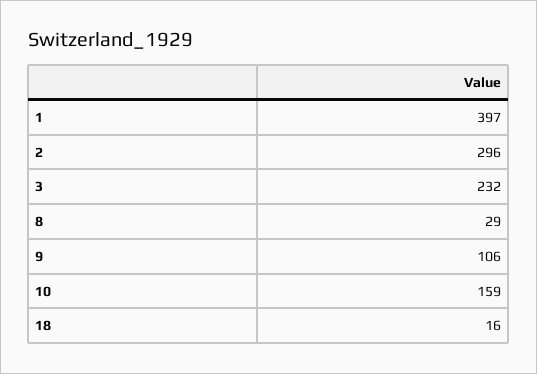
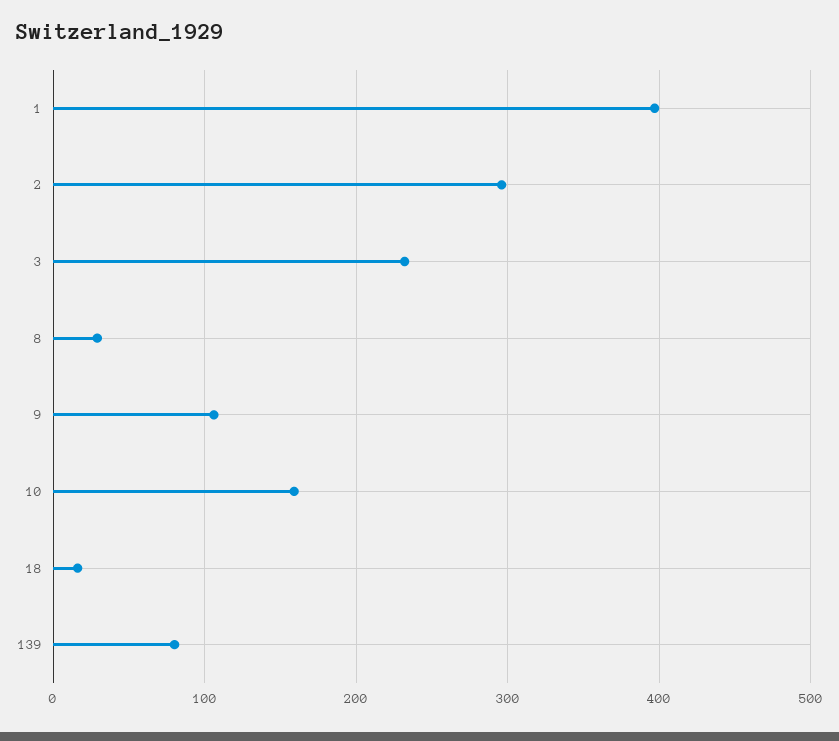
  {
    "1": 397,
    "2": 296,
    "3": 232,
    "8": 29,
    "9": 106,
    "10": 159,
-   "18": 16
+   "18": 16,
+   "139": 80
  }

